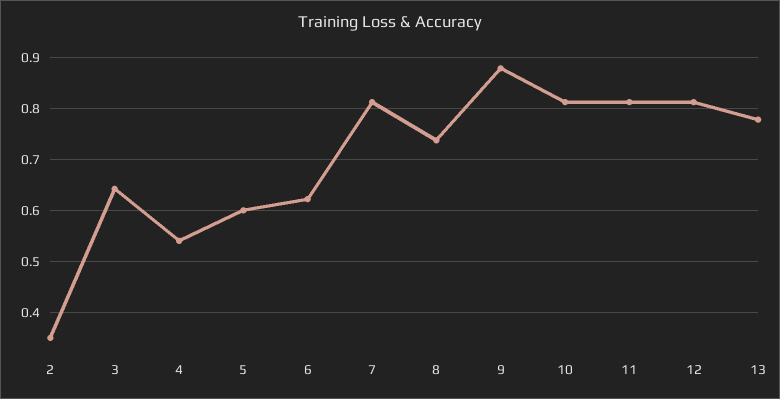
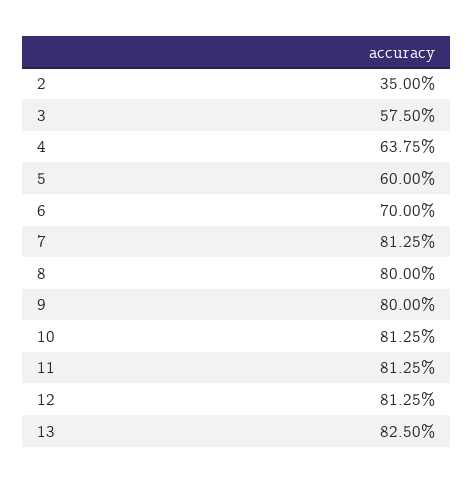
  {
    "2": 0.35,
-   "3": 0.64,
+   "3": 0.575,
-   "4": 0.54,
+   "4": 0.6375,
    "5": 0.6,
-   "6": 0.62,
+   "6": 0.7,
    "7": 0.8125,
-   "8": 0.74,
+   "8": 0.8,
-   "9": 0.88,
+   "9": 0.8,
    "10": 0.8125,
    "11": 0.8125,
    "12": 0.8125,
-   "13": 0.78
+   "13": 0.825
  }

